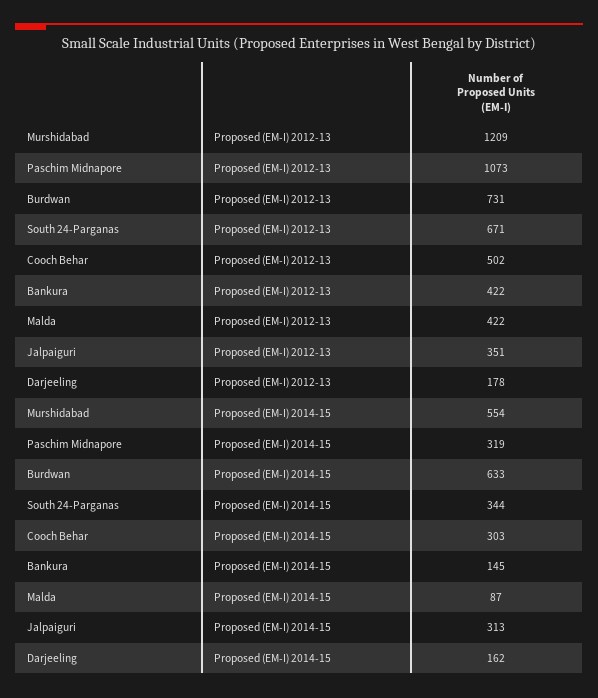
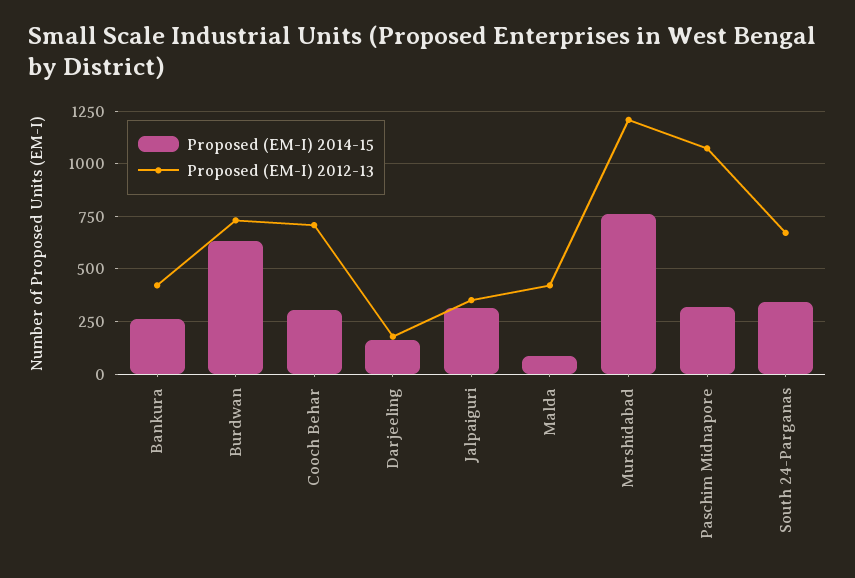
  {
    "Proposed (EM-I) 2012-13": {
      "Murshidabad": 1209,
      "Paschim Midnapore": 1073,
      "Burdwan": 731,
      "South 24-Parganas": 671,
-     "Cooch Behar": 502,
+     "Cooch Behar": 700,
      "Bankura": 422,
      "Malda": 422,
      "Jalpaiguri": 351,
      "Darjeeling": 178
    },
    "Proposed (EM-I) 2014-15": {
-     "Murshidabad": 554,
+     "Murshidabad": 750,
      "Paschim Midnapore": 319,
      "Burdwan": 633,
      "South 24-Parganas": 344,
      "Cooch Behar": 303,
-     "Bankura": 145,
+     "Bankura": 250,
      "Malda": 87,
      "Jalpaiguri": 313,
      "Darjeeling": 162
    }
  }

